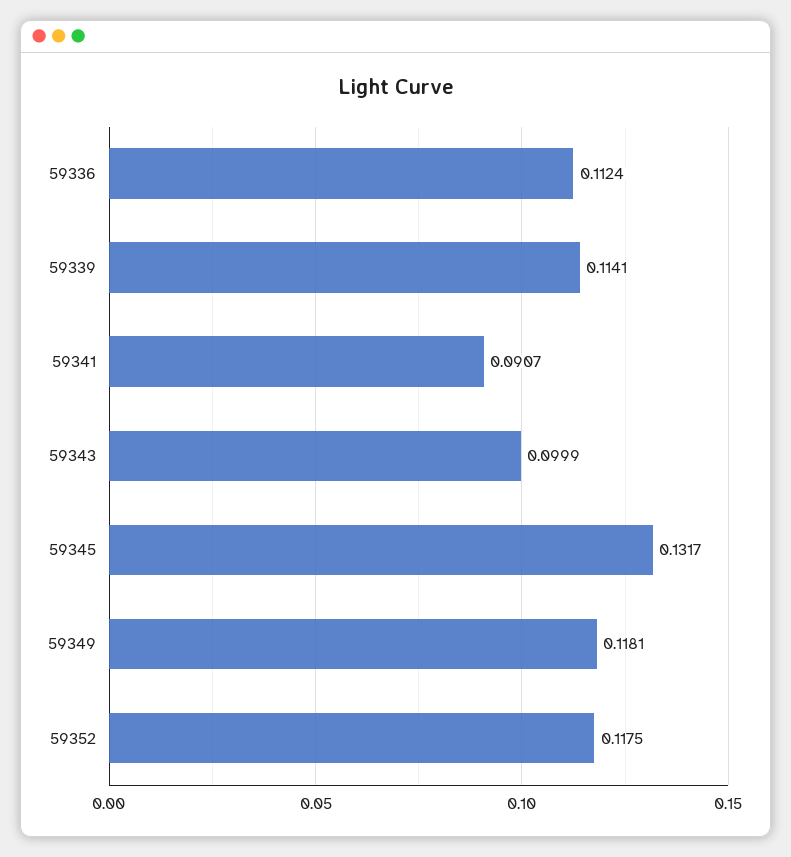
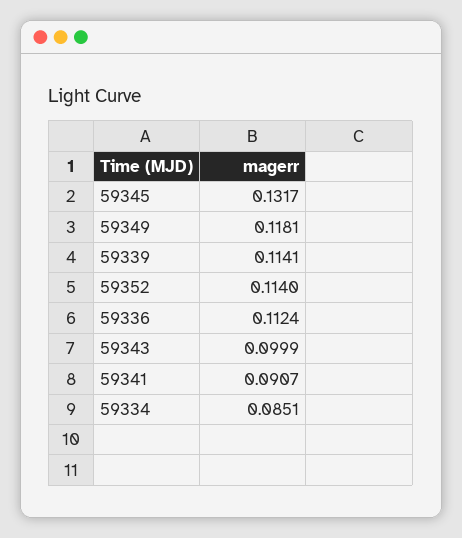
  {
    "59336": 0.1124,
    "59339": 0.1141,
    "59341": 0.0907,
    "59343": 0.0999,
    "59345": 0.1317,
    "59349": 0.1181,
-   "59352": 0.1175
+   "59352": 0.114,
+   "59334": 0.0851
  }

